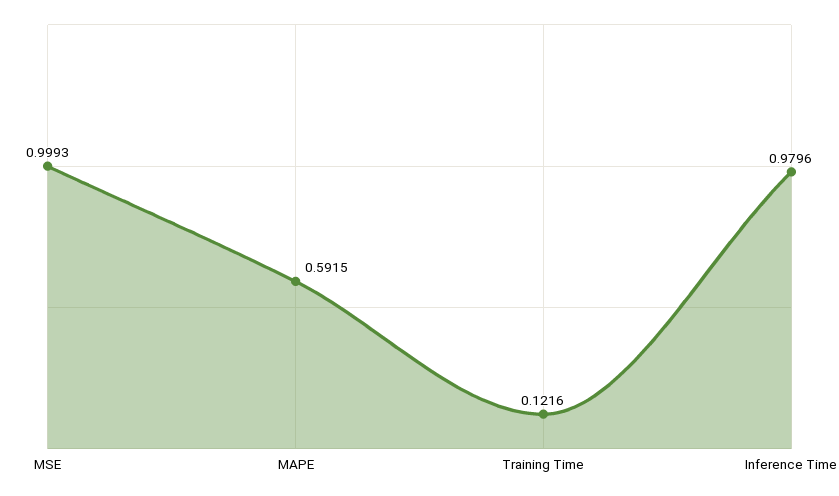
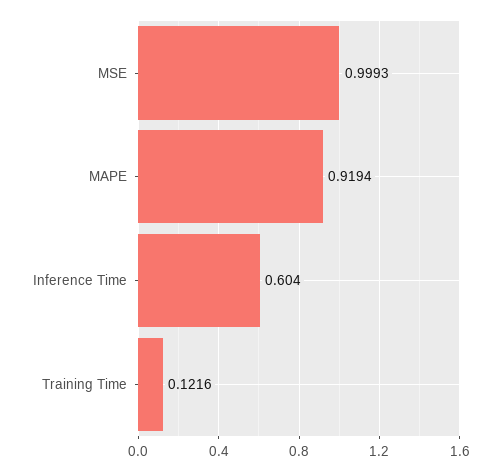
  {
    "MSE": 0.9993,
-   "MAPE": 0.5915,
+   "MAPE": 0.9194,
    "Training Time": 0.1216,
-   "Inference Time": 0.9796
+   "Inference Time": 0.604
  }

